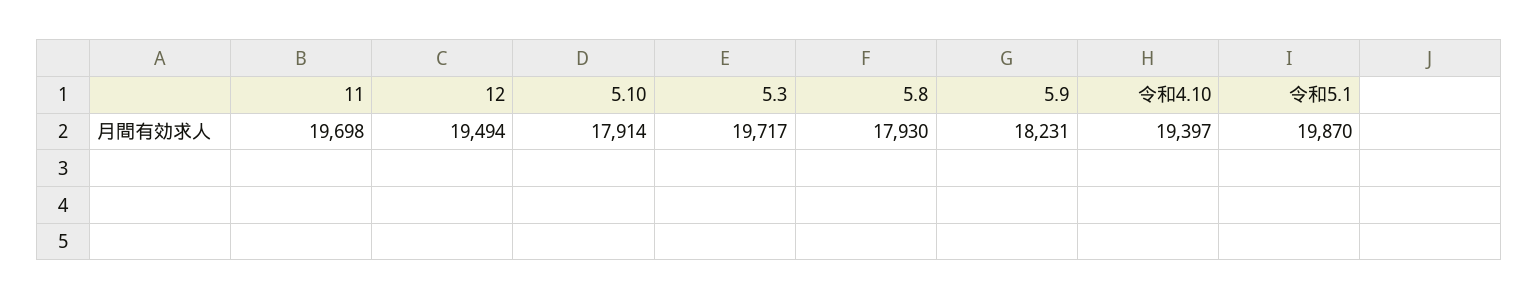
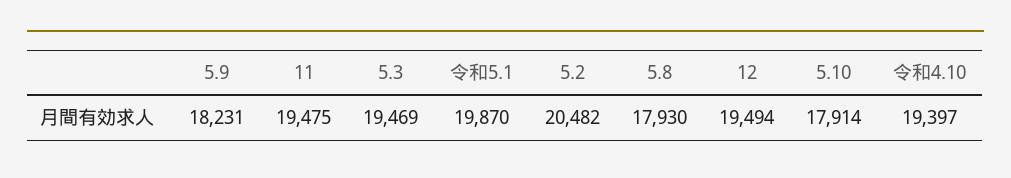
  {
-   "11": 19698,
+   "11": 19475,
    "12": 19494,
    "5.10": 17914,
-   "5.3": 19717,
+   "5.3": 19469,
    "5.8": 17930,
    "5.9": 18231,
    "令和4.10": 19397,
-   "令和5.1": 19870
+   "令和5.1": 19870,
+   "5.2": 20482
  }

